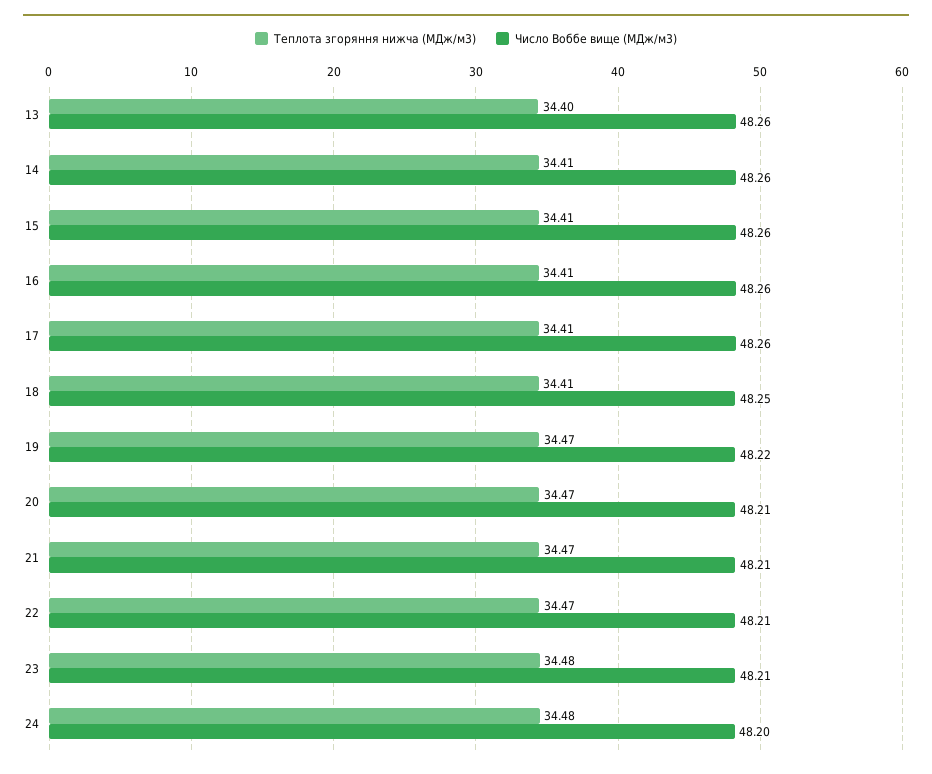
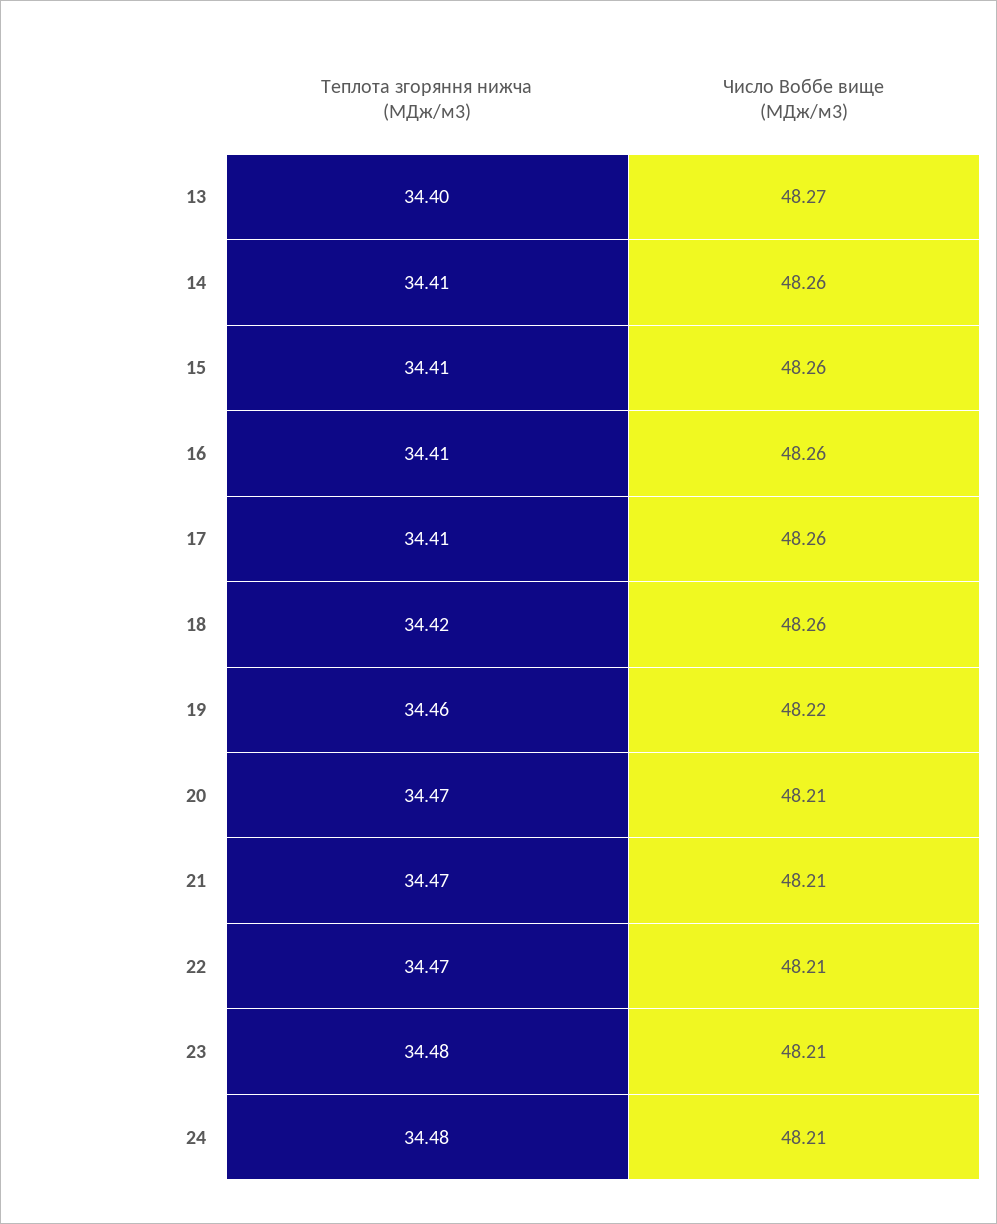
  {
    "Теплота згоряння нижча (МДж/м3)": {
      "13": 34.4,
      "14": 34.41,
      "15": 34.41,
      "16": 34.41,
      "17": 34.41,
-     "18": 34.41,
+     "18": 34.42,
-     "19": 34.47,
+     "19": 34.46,
      "20": 34.47,
      "21": 34.47,
      "22": 34.47,
      "23": 34.48,
      "24": 34.48
    },
    "Число Воббе вище (МДж/м3)": {
-     "13": 48.26,
+     "13": 48.27,
      "14": 48.26,
      "15": 48.26,
      "16": 48.26,
      "17": 48.26,
-     "18": 48.25,
+     "18": 48.26,
      "19": 48.22,
      "20": 48.21,
      "21": 48.21,
      "22": 48.21,
      "23": 48.21,
-     "24": 48.2
+     "24": 48.21
    }
  }

